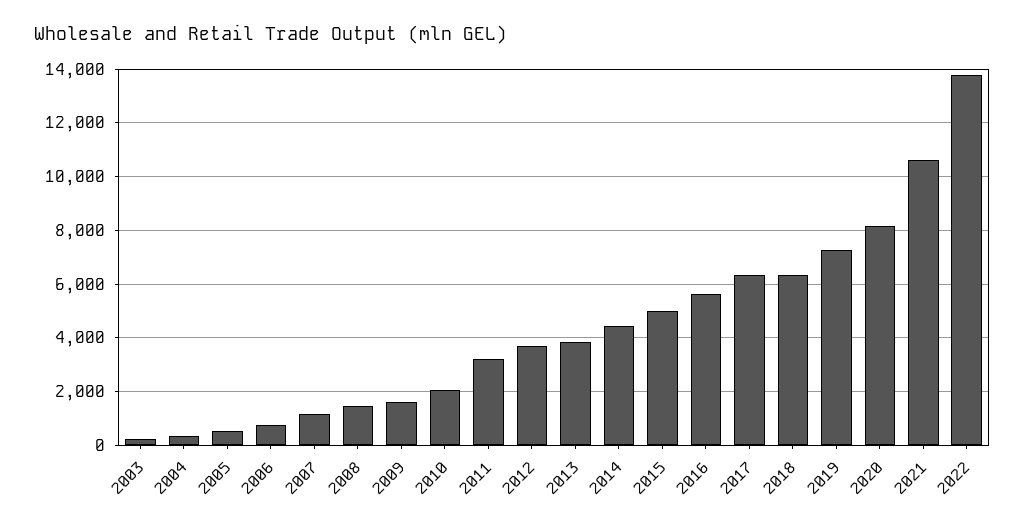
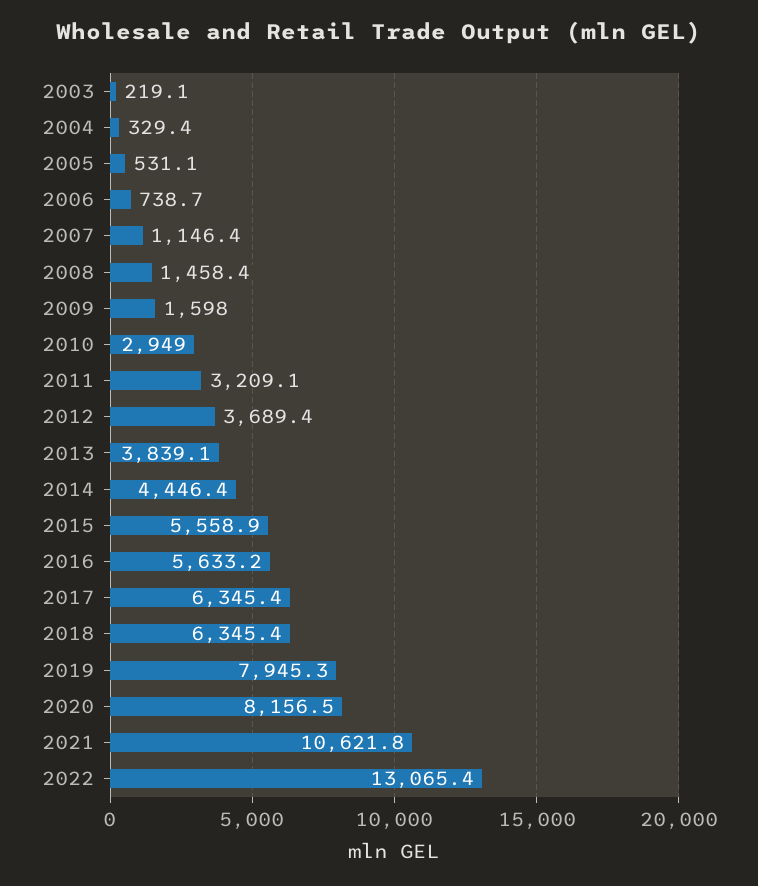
  {
    "2003": 219.1,
    "2004": 329.4,
    "2005": 531.1,
    "2006": 738.7,
    "2007": 1146.4,
    "2008": 1458.4,
    "2009": 1598,
-   "2010": 2000,
+   "2010": 2949,
    "2011": 3209.1,
    "2012": 3689.4,
    "2013": 3839.1,
    "2014": 4446.4,
-   "2015": 5000,
+   "2015": 5558.9,
    "2016": 5633.2,
    "2017": 6345.4,
    "2018": 6345.4,
-   "2019": 7250,
+   "2019": 7945.3,
    "2020": 8156.5,
    "2021": 10621.8,
-   "2022": 13750
+   "2022": 13065.4
  }

